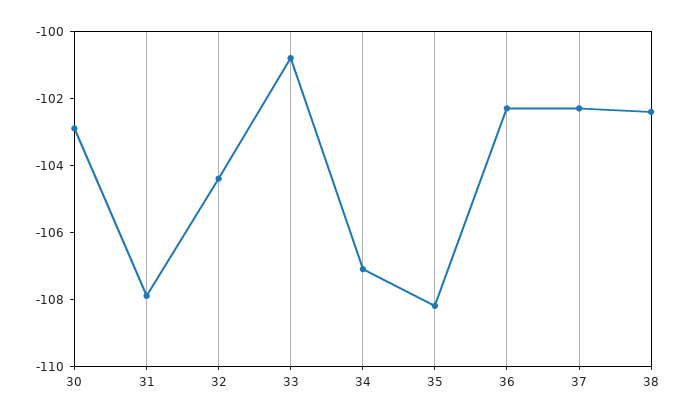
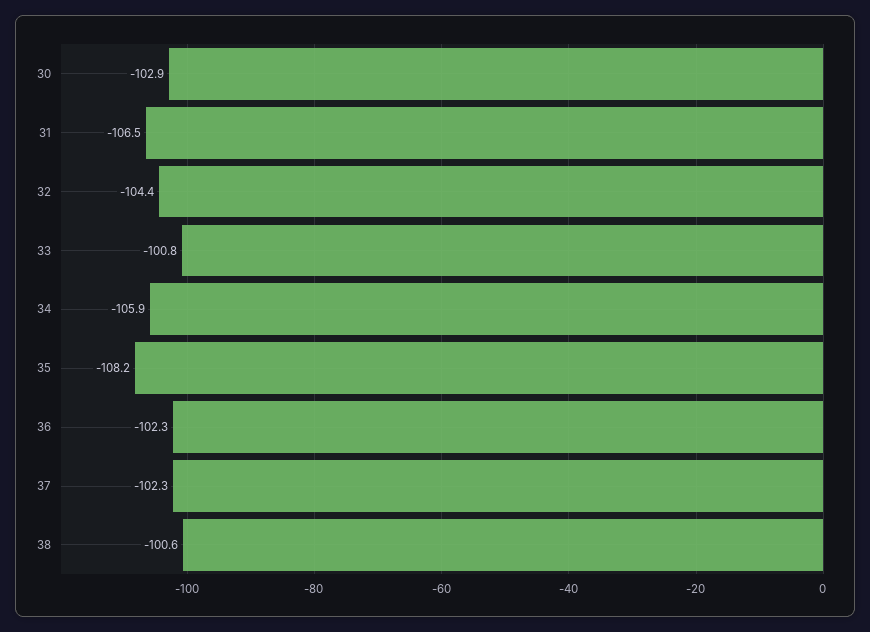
  {
    "30": -102.9,
-   "31": -108,
+   "31": -106.5,
    "32": -104.4,
    "33": -100.8,
-   "34": -107,
+   "34": -105.9,
    "35": -108.2,
    "36": -102.3,
    "37": -102.3,
-   "38": -102.5
+   "38": -100.6
  }

